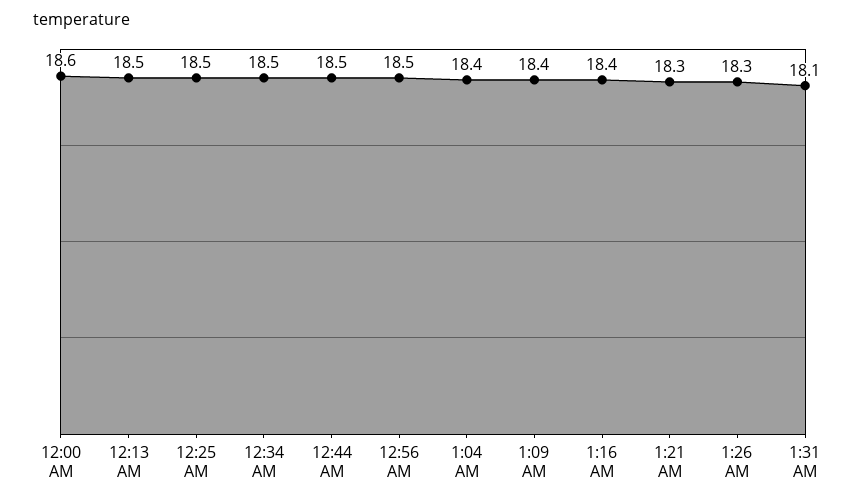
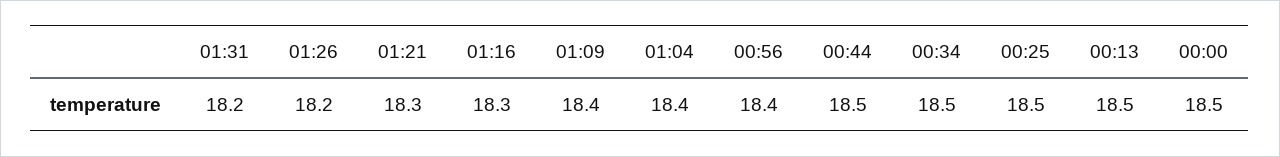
  {
-   "12:00 AM": 18.6,
+   "12:00 AM": 18.5,
    "12:13 AM": 18.5,
    "12:25 AM": 18.5,
    "12:34 AM": 18.5,
    "12:44 AM": 18.5,
-   "12:56 AM": 18.5,
+   "12:56 AM": 18.4,
    "1:04 AM": 18.4,
    "1:09 AM": 18.4,
-   "1:16 AM": 18.4,
+   "1:16 AM": 18.3,
    "1:21 AM": 18.3,
-   "1:26 AM": 18.3,
+   "1:26 AM": 18.2,
-   "1:31 AM": 18.1
+   "1:31 AM": 18.2
  }

